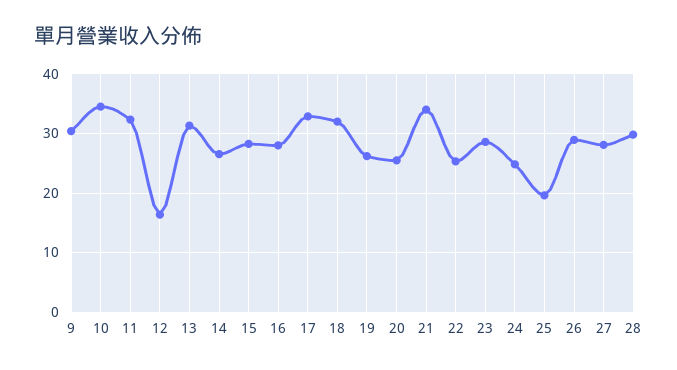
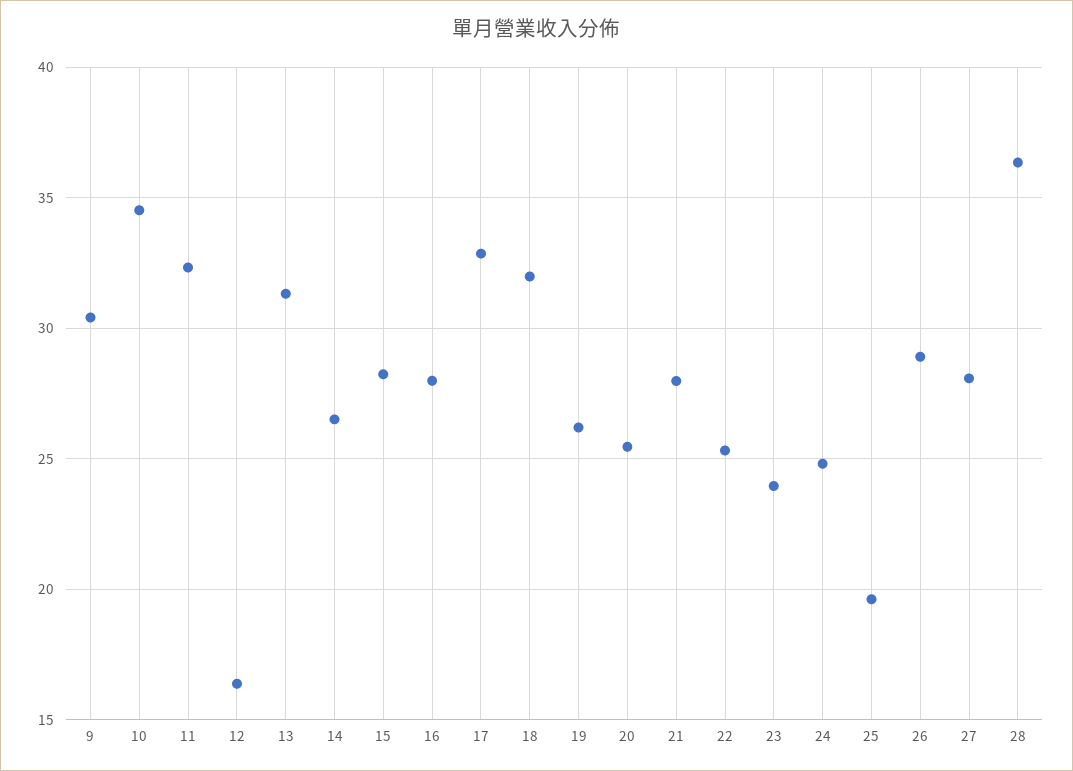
  {
    "9": 30.5,
    "10": 34.5,
    "11": 32.5,
    "12": 16.5,
    "13": 31.5,
    "14": 26.5,
    "15": 28,
    "16": 28,
    "17": 33,
    "18": 32,
    "19": 26,
    "20": 25.5,
-   "21": 34,
+   "21": 28,
    "22": 25.5,
-   "23": 28,
+   "23": 24,
    "24": 25,
    "25": 19.5,
    "26": 29,
    "27": 28,
-   "28": 30
+   "28": 36.5
  }

